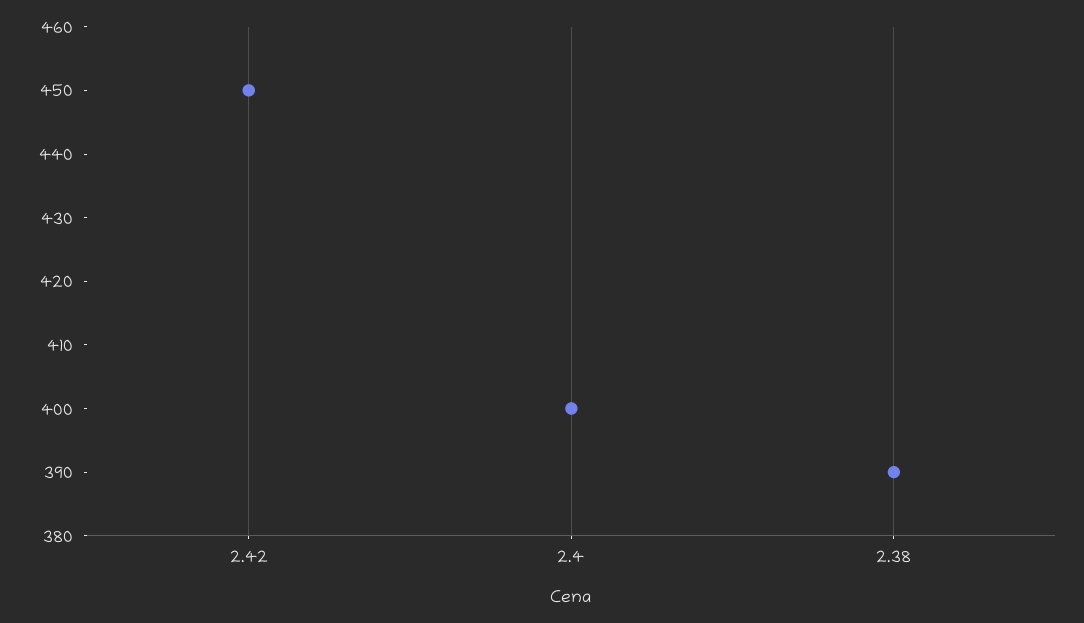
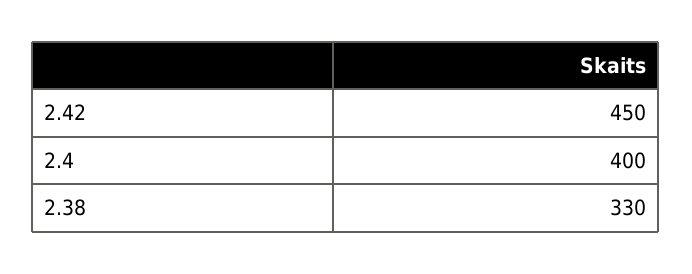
  {
    "2.42": 450,
    "2.4": 400,
-   "2.38": 390
+   "2.38": 330
  }

